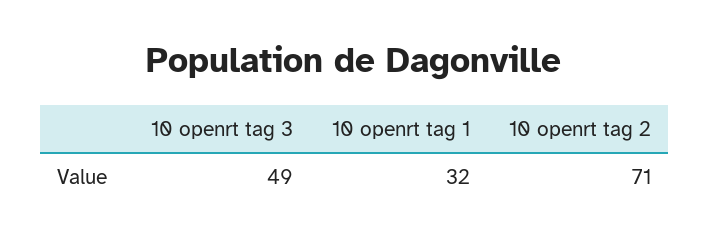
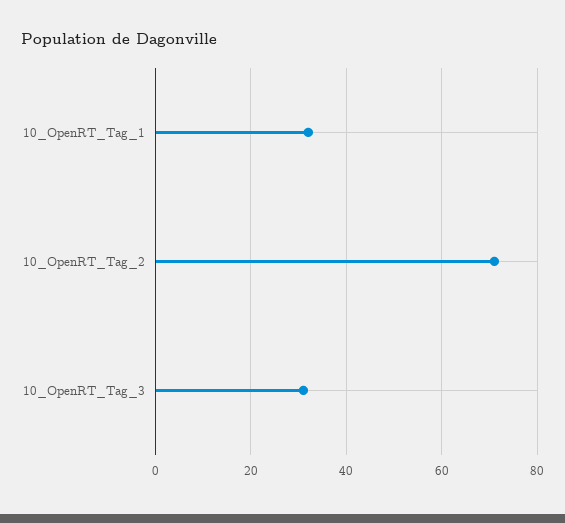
  {
-   "10 openrt tag 3": 49,
+   "10 openrt tag 3": 30,
    "10 openrt tag 1": 32,
    "10 openrt tag 2": 71
  }

